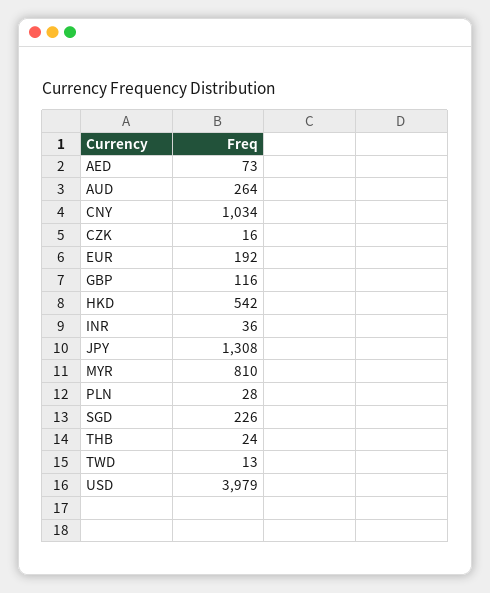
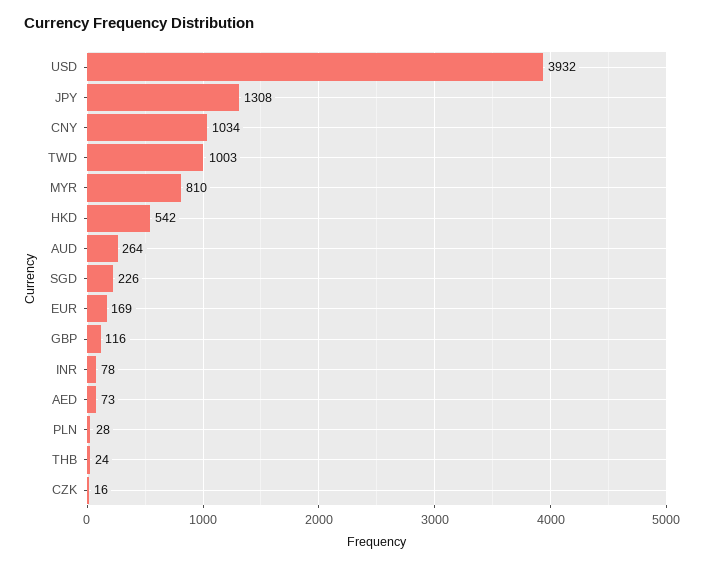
  {
    "AED": 73,
    "AUD": 264,
    "CNY": 1034,
    "CZK": 16,
-   "EUR": 192,
+   "EUR": 169,
    "GBP": 116,
    "HKD": 542,
-   "INR": 36,
+   "INR": 78,
    "JPY": 1308,
    "MYR": 810,
    "PLN": 28,
    "SGD": 226,
    "THB": 24,
-   "TWD": 13,
+   "TWD": 1003,
-   "USD": 3979
+   "USD": 3932
  }

